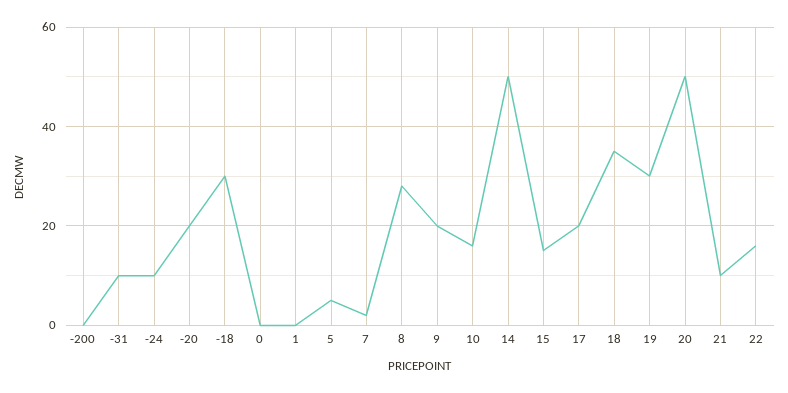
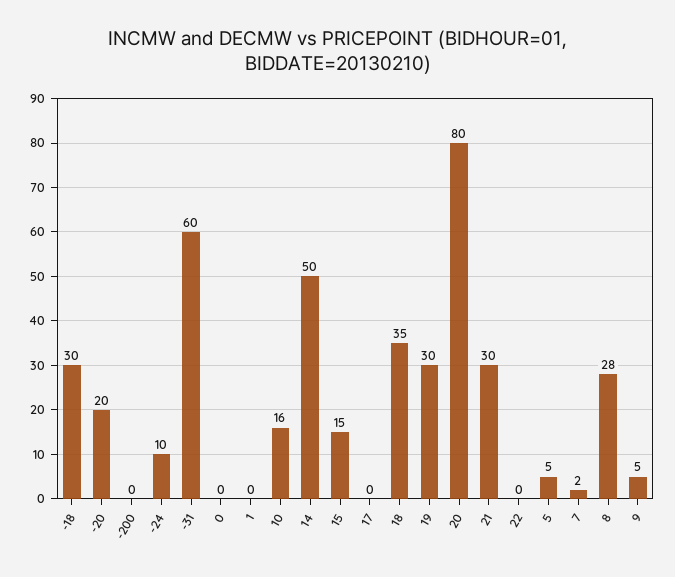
  {
    "-200": 0,
-   "-31": 10,
+   "-31": 60,
    "-24": 10,
    "-20": 20,
    "-18": 30,
    "0": 0,
    "1": 0,
    "5": 5,
    "7": 2,
    "8": 28,
-   "9": 20,
+   "9": 5,
    "10": 16,
    "14": 50,
    "15": 15,
-   "17": 20,
+   "17": 0,
    "18": 35,
    "19": 30,
-   "20": 50,
+   "20": 80,
-   "21": 10,
+   "21": 30,
-   "22": 15
+   "22": 0
  }

